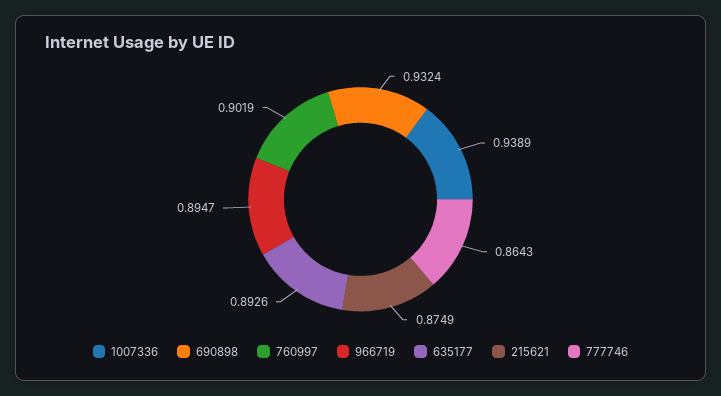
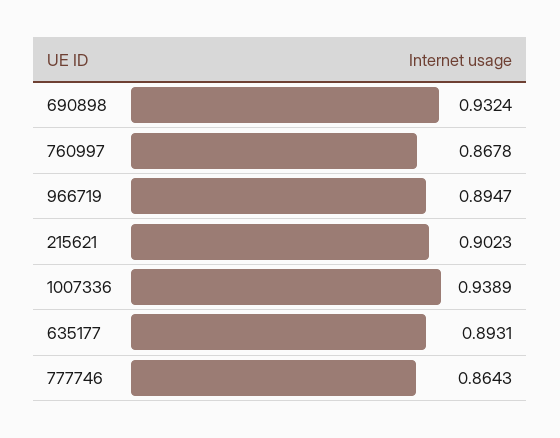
  {
    "1007336": 0.9389,
    "690898": 0.9324,
-   "760997": 0.9019,
+   "760997": 0.8678,
    "966719": 0.8947,
-   "635177": 0.8926,
+   "635177": 0.8931,
-   "215621": 0.8749,
+   "215621": 0.9023,
    "777746": 0.8643
  }

